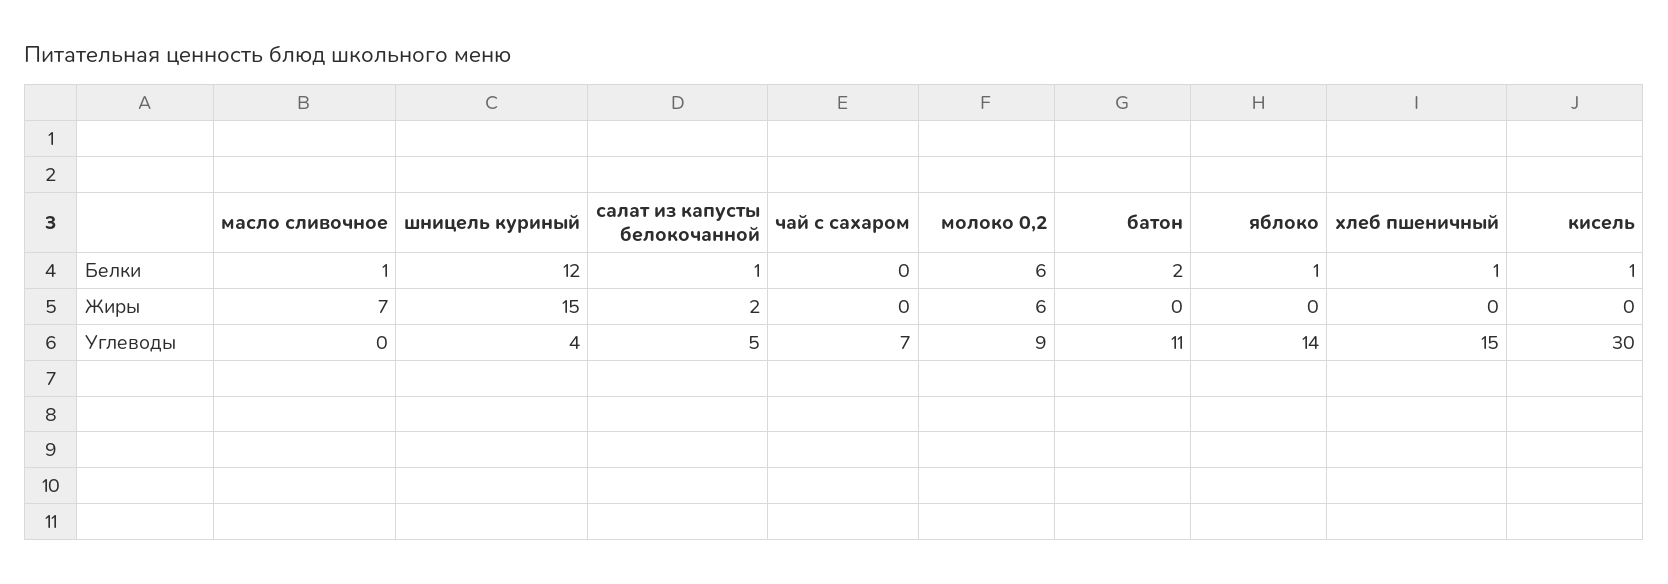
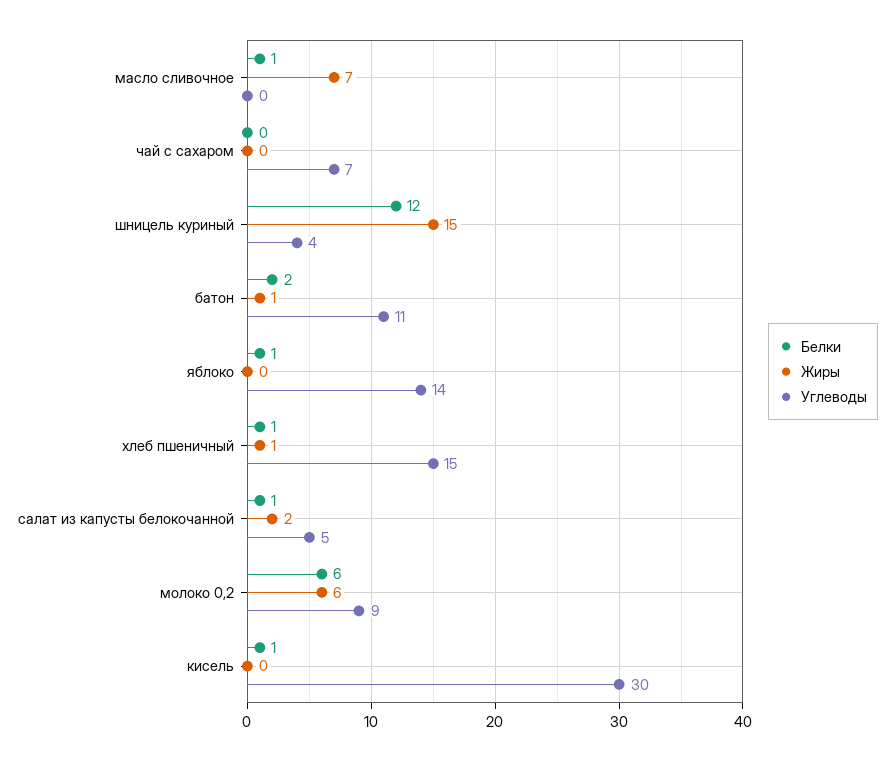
  {
    "Белки": {
      "масло сливочное": 1,
      "шницель куриный": 12,
      "салат из капусты белокочанной": 1,
      "чай с сахаром": 0,
      "молоко 0,2": 6,
      "батон": 2,
      "яблоко": 1,
      "хлеб пшеничный": 1,
      "кисель": 1
    },
    "Жиры": {
      "масло сливочное": 7,
      "шницель куриный": 15,
      "салат из капусты белокочанной": 2,
      "чай с сахаром": 0,
      "молоко 0,2": 6,
-     "батон": 0,
+     "батон": 1,
      "яблоко": 0,
-     "хлеб пшеничный": 0,
+     "хлеб пшеничный": 1,
      "кисель": 0
    },
    "Углеводы": {
      "масло сливочное": 0,
      "шницель куриный": 4,
      "салат из капусты белокочанной": 5,
      "чай с сахаром": 7,
      "молоко 0,2": 9,
      "батон": 11,
      "яблоко": 14,
      "хлеб пшеничный": 15,
      "кисель": 30
    }
  }

